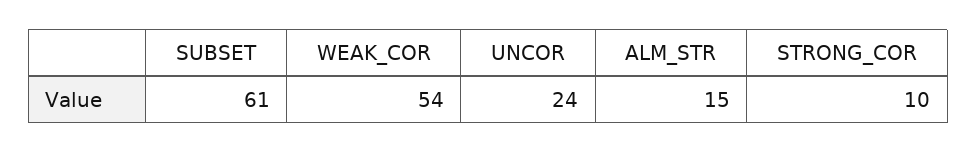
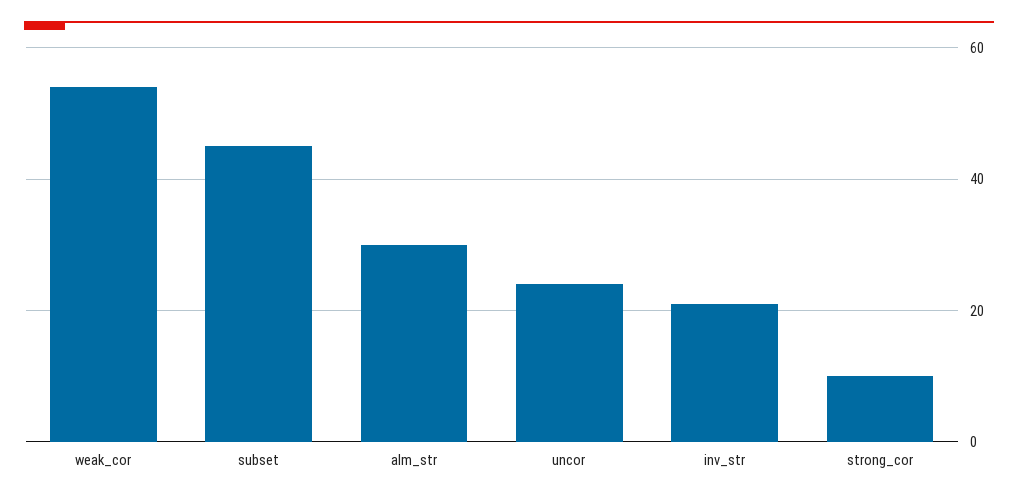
  {
-   "SUBSET": 61,
+   "SUBSET": 45,
    "WEAK_COR": 54,
    "UNCOR": 24,
-   "ALM_STR": 15,
+   "ALM_STR": 30,
-   "STRONG_COR": 10
+   "STRONG_COR": 10,
+   "inv_str": 20
  }

